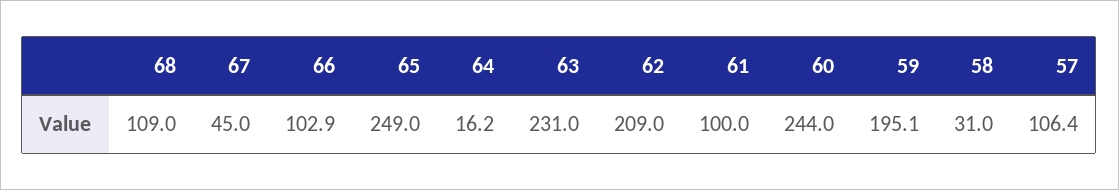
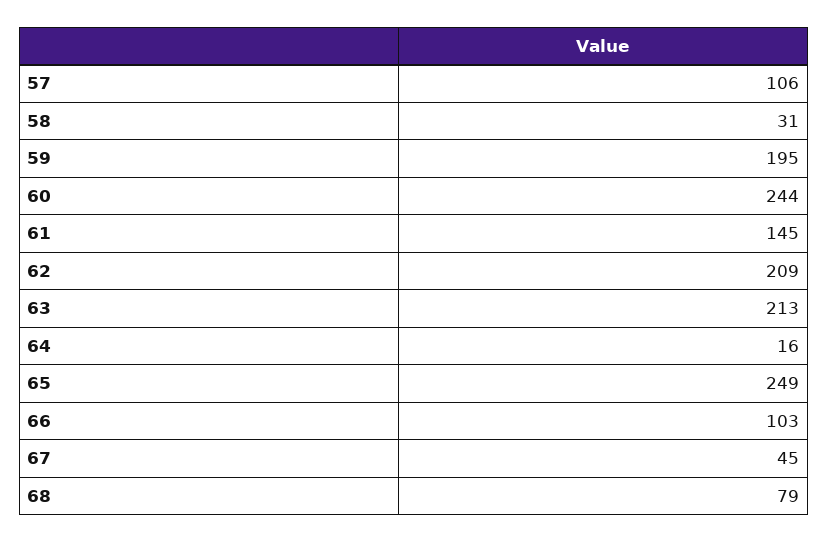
  {
-   "68": 109,
+   "68": 79,
    "67": 45,
    "66": 102.9,
    "65": 249,
    "64": 16.2,
-   "63": 231,
+   "63": 213,
    "62": 209,
-   "61": 100,
+   "61": 145,
    "60": 244,
    "59": 195.1,
    "58": 31,
    "57": 106.4
  }

